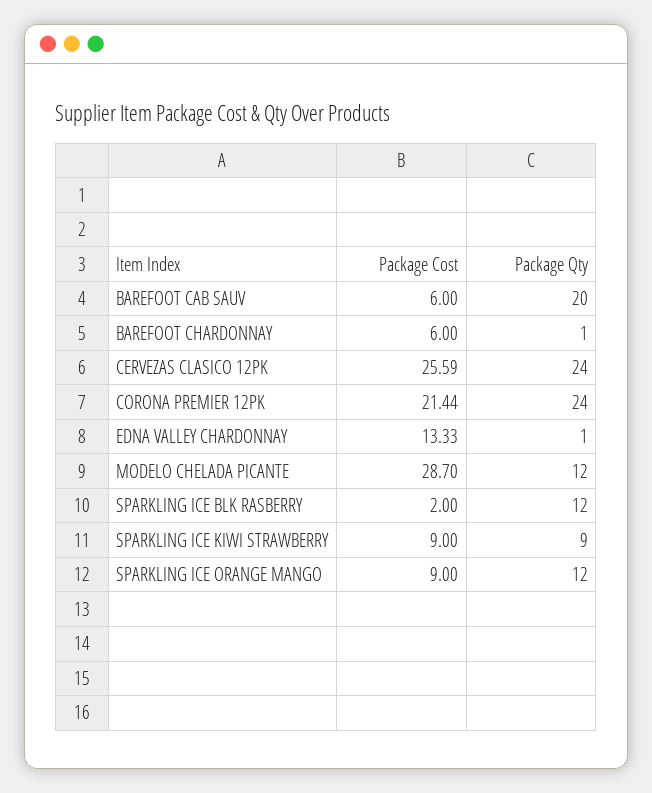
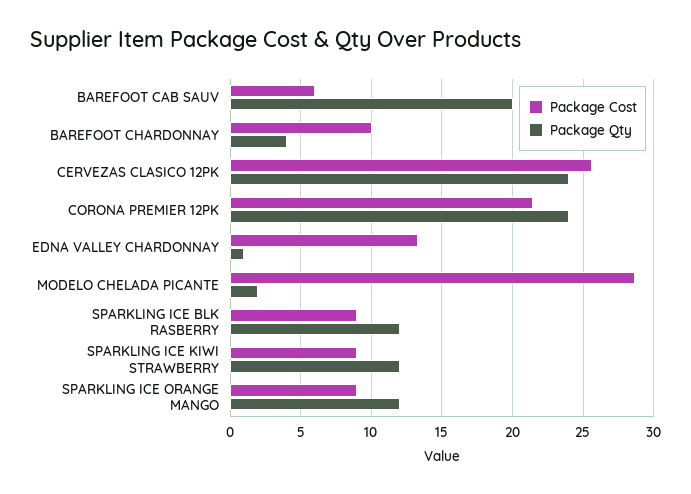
  {
    "Package Cost": {
      "BAREFOOT CAB SAUV": 6,
-     "BAREFOOT CHARDONNAY": 6,
+     "BAREFOOT CHARDONNAY": 10,
      "CERVEZAS CLASICO 12PK": 25.59,
      "CORONA PREMIER 12PK": 21.44,
      "EDNA VALLEY CHARDONNAY": 13.33,
      "MODELO CHELADA PICANTE": 28.7,
-     "SPARKLING ICE BLK RASBERRY": 2,
+     "SPARKLING ICE BLK RASBERRY": 9,
      "SPARKLING ICE KIWI STRAWBERRY": 9,
      "SPARKLING ICE ORANGE MANGO": 9
    },
    "Package Qty": {
      "BAREFOOT CAB SAUV": 20,
-     "BAREFOOT CHARDONNAY": 1,
+     "BAREFOOT CHARDONNAY": 4,
      "CERVEZAS CLASICO 12PK": 24,
      "CORONA PREMIER 12PK": 24,
      "EDNA VALLEY CHARDONNAY": 1,
-     "MODELO CHELADA PICANTE": 12,
+     "MODELO CHELADA PICANTE": 2,
      "SPARKLING ICE BLK RASBERRY": 12,
-     "SPARKLING ICE KIWI STRAWBERRY": 9,
+     "SPARKLING ICE KIWI STRAWBERRY": 12,
      "SPARKLING ICE ORANGE MANGO": 12
    }
  }

